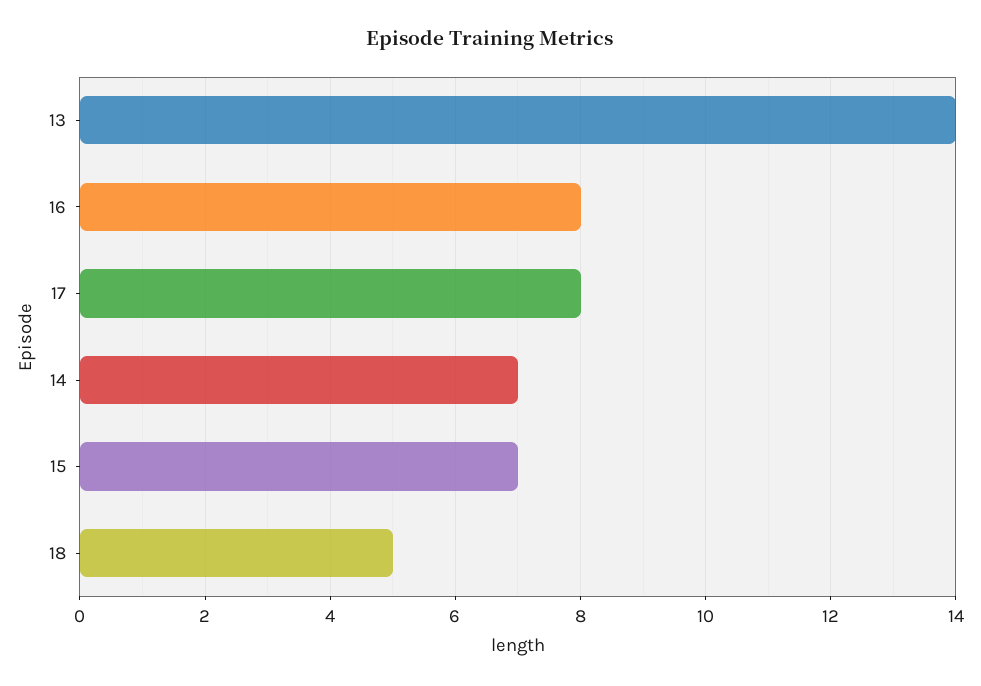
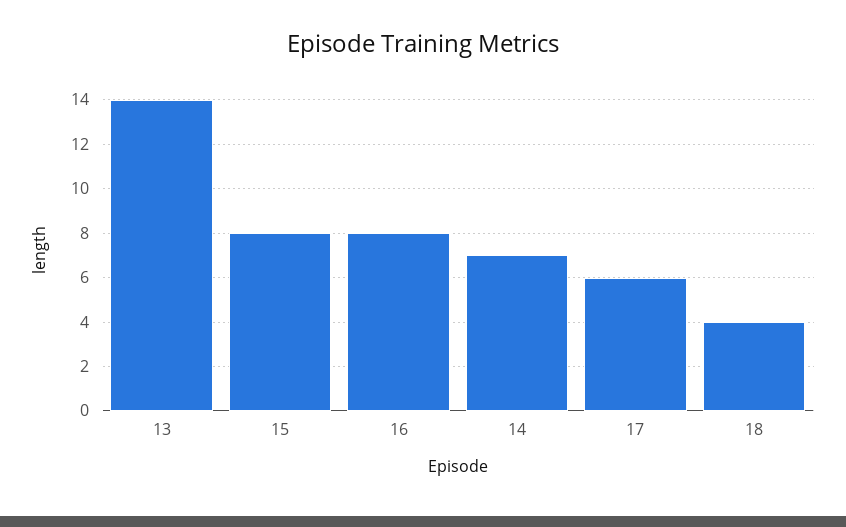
  {
    "13": 14,
    "16": 8,
-   "17": 8,
+   "17": 6,
    "14": 7,
-   "15": 7,
+   "15": 8,
-   "18": 5
+   "18": 4
  }

